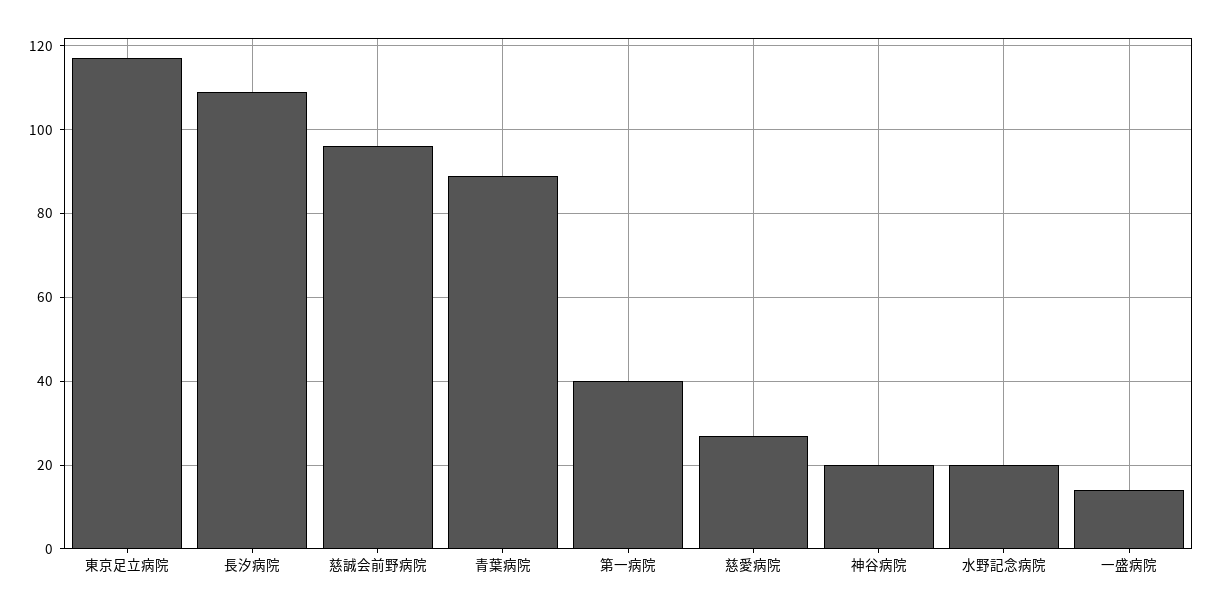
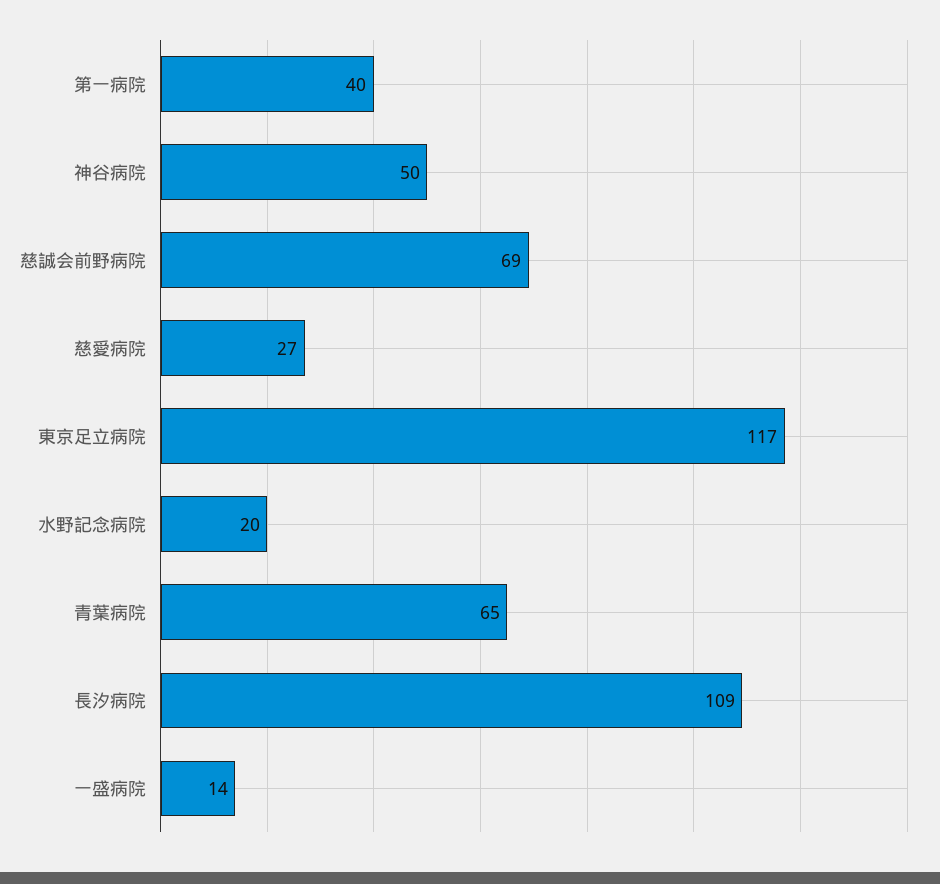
  {
    "東京足立病院": 117,
    "長汐病院": 109,
-   "慈誠会前野病院": 95,
+   "慈誠会前野病院": 69,
-   "青葉病院": 90,
+   "青葉病院": 65,
    "第一病院": 40,
    "慈愛病院": 27,
-   "神谷病院": 20,
+   "神谷病院": 50,
    "水野記念病院": 20,
    "一盛病院": 14
  }

